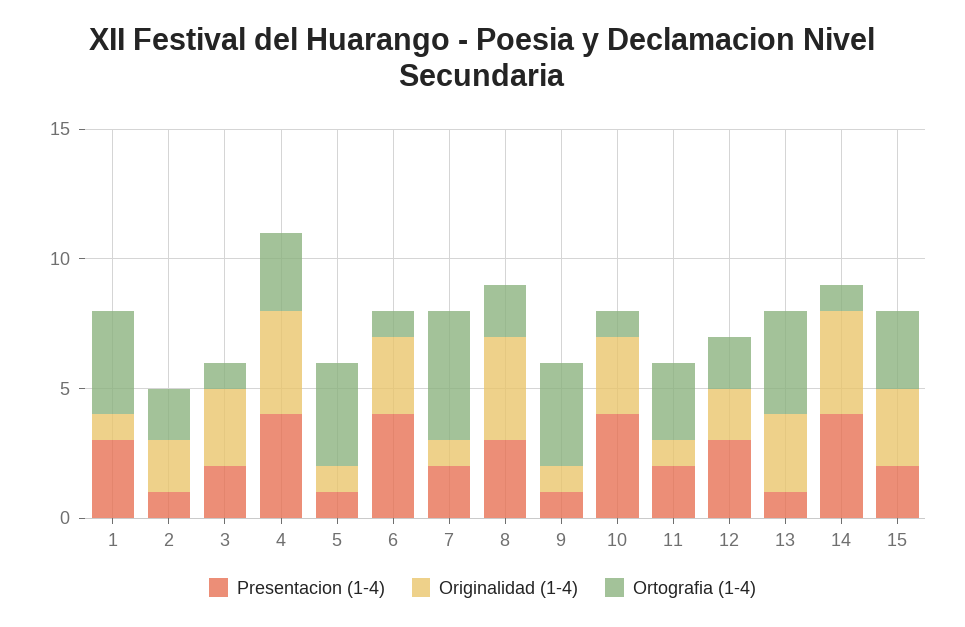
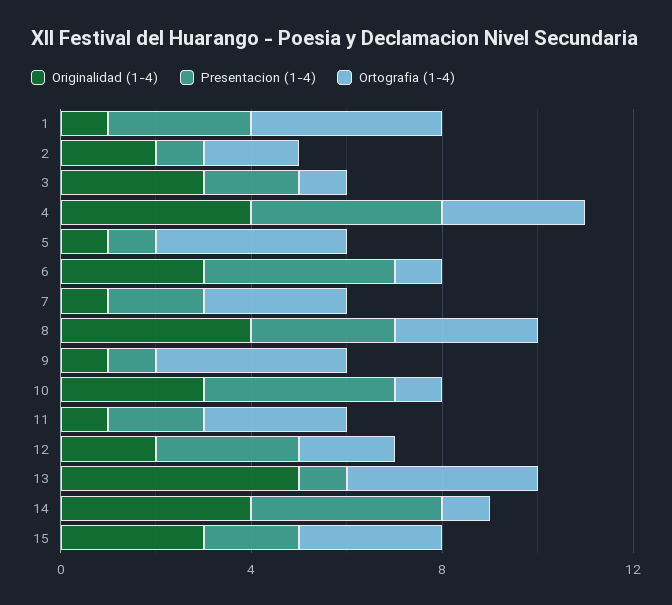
  {
    "Presentacion (1-4)": {
      "1": 3,
      "2": 1,
      "3": 2,
      "4": 4,
      "5": 1,
      "6": 4,
      "7": 2,
      "8": 3,
      "9": 1,
      "10": 4,
      "11": 2,
      "12": 3,
      "13": 1,
      "14": 4,
      "15": 2
    },
    "Originalidad (1-4)": {
      "1": 1,
      "2": 2,
      "3": 3,
      "4": 4,
      "5": 1,
      "6": 3,
      "7": 1,
      "8": 4,
      "9": 1,
      "10": 3,
      "11": 1,
      "12": 2,
-     "13": 3,
+     "13": 5,
      "14": 4,
      "15": 3
    },
    "Ortografia (1-4)": {
      "1": 4,
      "2": 2,
      "3": 1,
      "4": 3,
      "5": 4,
      "6": 1,
-     "7": 5,
+     "7": 3,
-     "8": 2,
+     "8": 3,
      "9": 4,
      "10": 1,
      "11": 3,
      "12": 2,
      "13": 4,
      "14": 1,
      "15": 3
    }
  }

